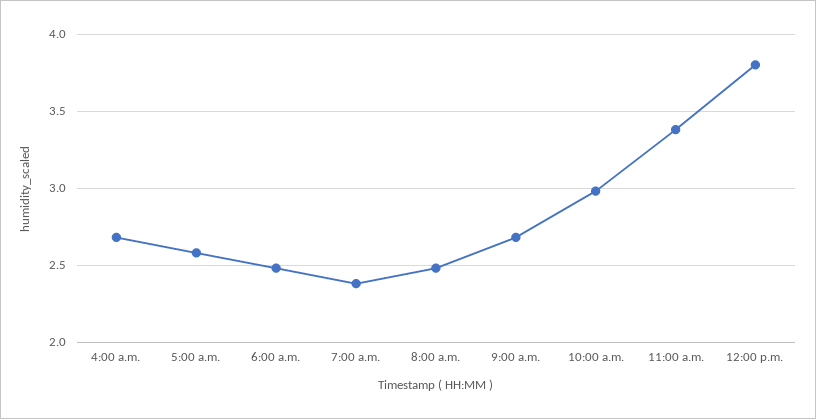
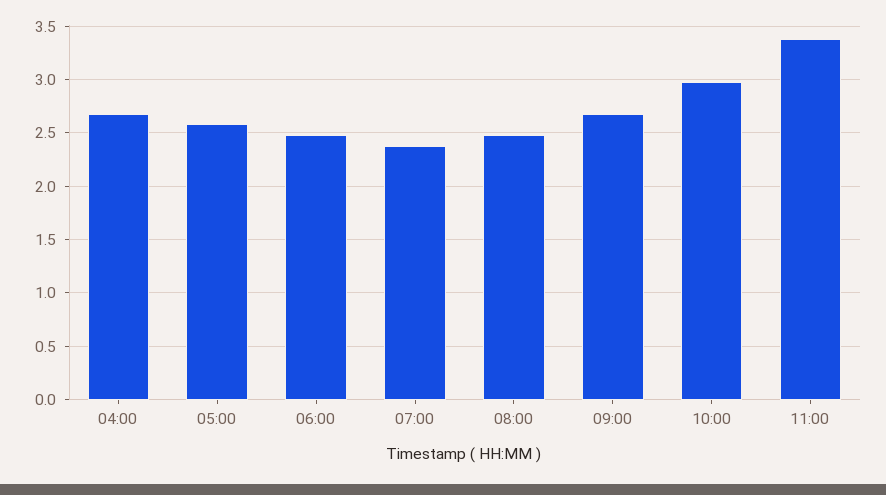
  {
    "4:00 a.m.": 2.7,
    "5:00 a.m.": 2.6,
    "6:00 a.m.": 2.5,
    "7:00 a.m.": 2.4,
    "8:00 a.m.": 2.5,
    "9:00 a.m.": 2.7,
    "10:00 a.m.": 3,
-   "11:00 a.m.": 3.4,
+   "11:00 a.m.": 3.4
-   "12:00 p.m.": 3.8
  }

